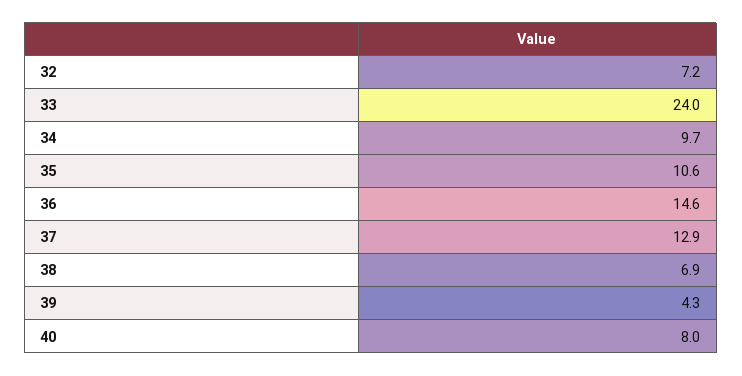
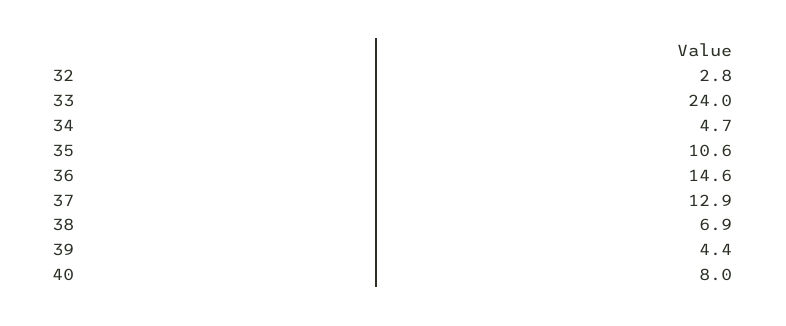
  {
-   "32": 7.2,
+   "32": 2.8,
    "33": 24,
-   "34": 9.7,
+   "34": 4.7,
    "35": 10.6,
    "36": 14.6,
    "37": 12.9,
    "38": 6.9,
-   "39": 4.3,
+   "39": 4.4,
    "40": 8
  }

